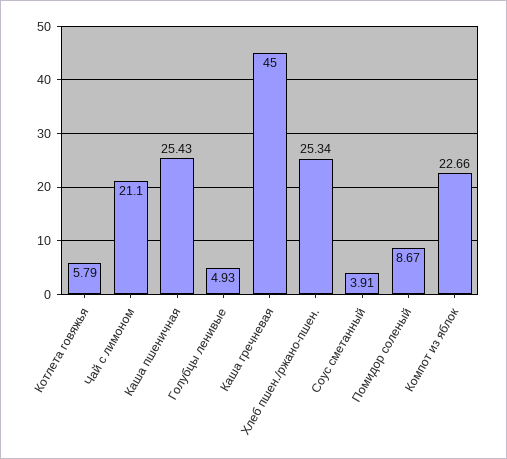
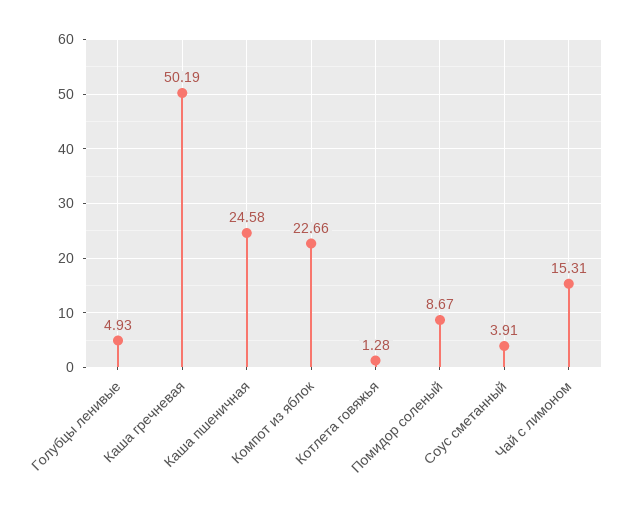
  {
-   "Котлета говяжья": 5.79,
+   "Котлета говяжья": 1.28,
-   "Чай с лимоном": 21.1,
+   "Чай с лимоном": 15.31,
-   "Каша пшеничная": 25.43,
+   "Каша пшеничная": 24.58,
    "Голубцы ленивые": 4.93,
-   "Каша гречневая": 45,
+   "Каша гречневая": 50.19,
-   "Хлеб пшен./ржано-пшен.": 25.34,
    "Соус сметанный": 3.91,
    "Помидор соленый": 8.67,
    "Компот из яблок": 22.66
  }

